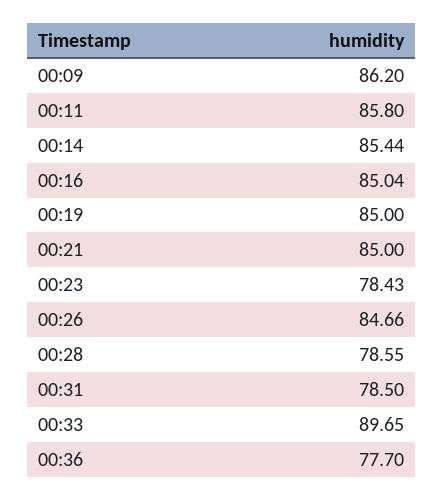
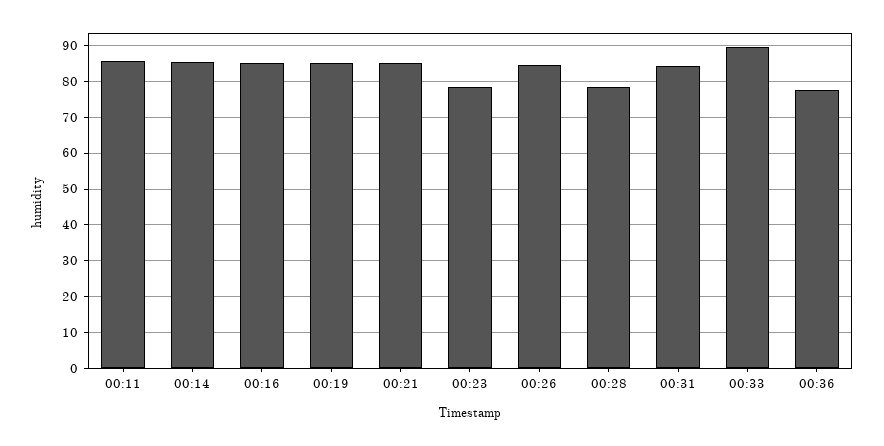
  {
-   "00:09": 86.2,
    "00:11": 85.8,
    "00:14": 85.44,
    "00:16": 85.04,
    "00:19": 85,
    "00:21": 85,
    "00:23": 78.43,
    "00:26": 84.66,
    "00:28": 78.55,
-   "00:31": 78.5,
+   "00:31": 84,
    "00:33": 89.65,
    "00:36": 77.7
  }

